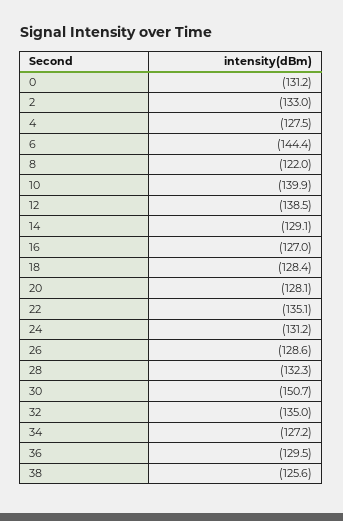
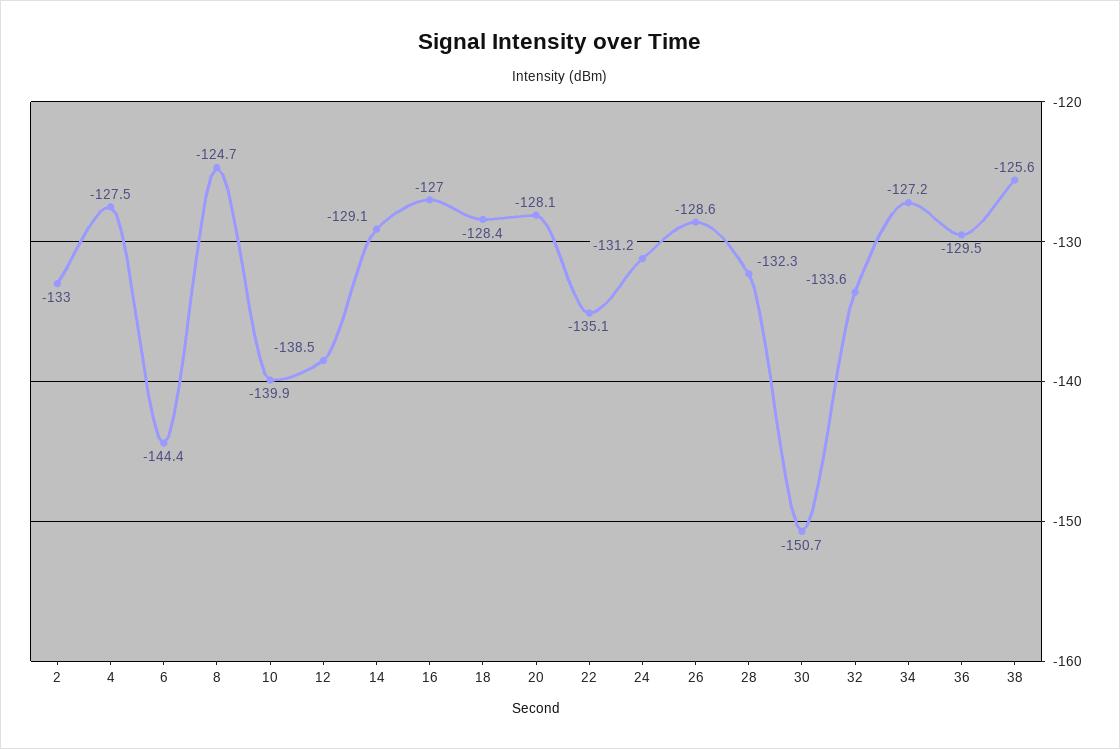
  {
-   "0": -131.2,
    "2": -133,
    "4": -127.5,
    "6": -144.4,
-   "8": -122,
+   "8": -124.7,
    "10": -139.9,
    "12": -138.5,
    "14": -129.1,
    "16": -127,
    "18": -128.4,
    "20": -128.1,
    "22": -135.1,
    "24": -131.2,
    "26": -128.6,
    "28": -132.3,
    "30": -150.7,
-   "32": -135,
+   "32": -133.6,
    "34": -127.2,
    "36": -129.5,
    "38": -125.6
  }

